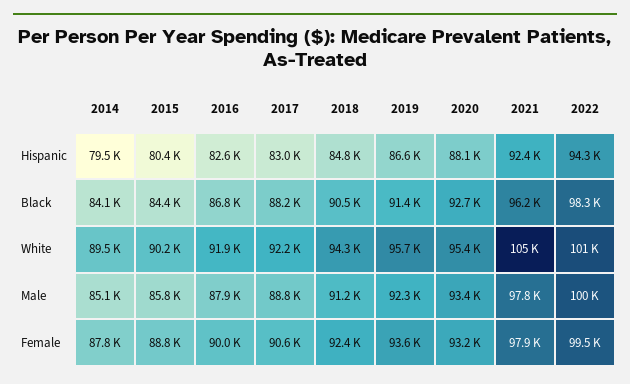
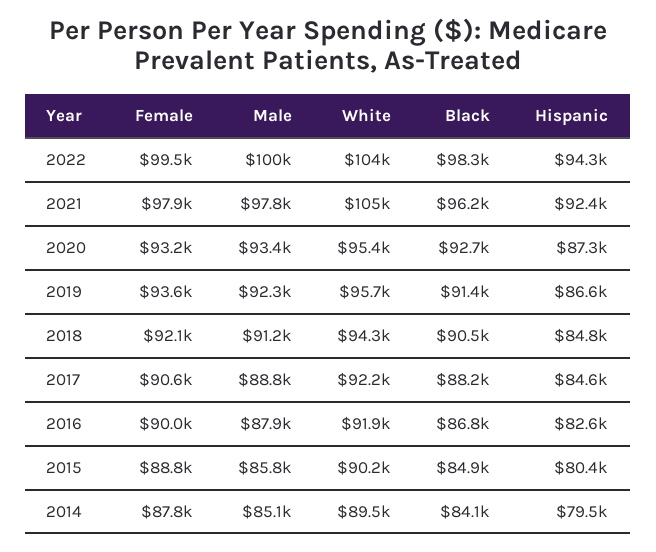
  {
    "2014": {
      "Hispanic": 79500,
      "Black": 84100,
      "White": 89500,
      "Male": 85100,
      "Female": 87800
    },
    "2015": {
      "Hispanic": 80400,
-     "Black": 84400,
+     "Black": 84900,
      "White": 90200,
      "Male": 85800,
      "Female": 88800
    },
    "2016": {
      "Hispanic": 82600,
      "Black": 86800,
      "White": 91900,
      "Male": 87900,
      "Female": 90000
    },
    "2017": {
-     "Hispanic": 83000,
+     "Hispanic": 84600,
      "Black": 88200,
      "White": 92200,
      "Male": 88800,
      "Female": 90600
    },
    "2018": {
      "Hispanic": 84800,
      "Black": 90500,
      "White": 94300,
      "Male": 91200,
-     "Female": 92400
+     "Female": 92100
    },
    "2019": {
      "Hispanic": 86600,
      "Black": 91400,
      "White": 95700,
      "Male": 92300,
      "Female": 93600
    },
    "2020": {
-     "Hispanic": 88100,
+     "Hispanic": 87300,
      "Black": 92700,
      "White": 95400,
      "Male": 93400,
      "Female": 93200
    },
    "2021": {
      "Hispanic": 92400,
      "Black": 96200,
      "White": 105000,
      "Male": 97800,
      "Female": 97900
    },
    "2022": {
      "Hispanic": 94300,
      "Black": 98300,
-     "White": 101000,
+     "White": 104000,
      "Male": 100000,
      "Female": 99500
    }
  }

